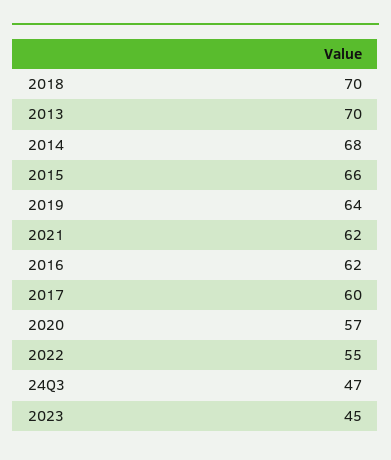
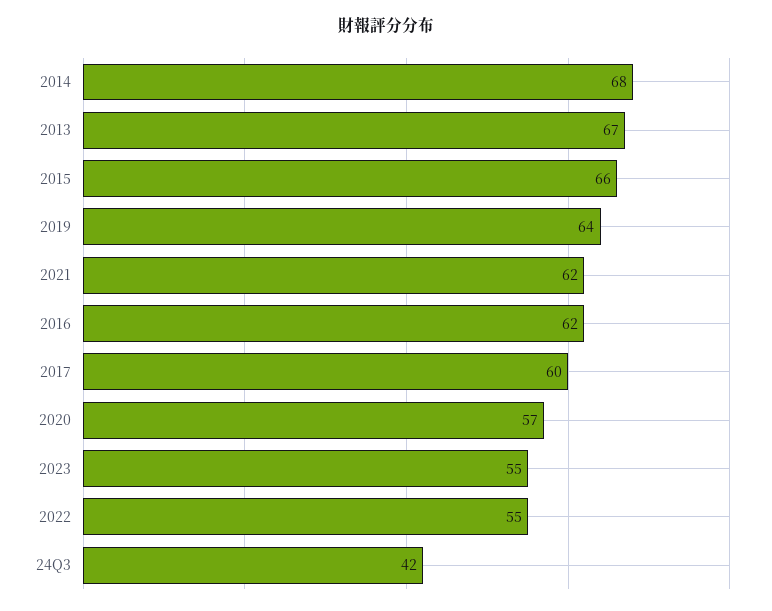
  {
-   "2018": 70,
-   "2013": 70,
+   "2013": 67,
    "2014": 68,
    "2015": 66,
    "2019": 64,
    "2021": 62,
    "2016": 62,
    "2017": 60,
    "2020": 57,
    "2022": 55,
-   "24Q3": 47,
+   "24Q3": 42,
-   "2023": 45
+   "2023": 55
  }

